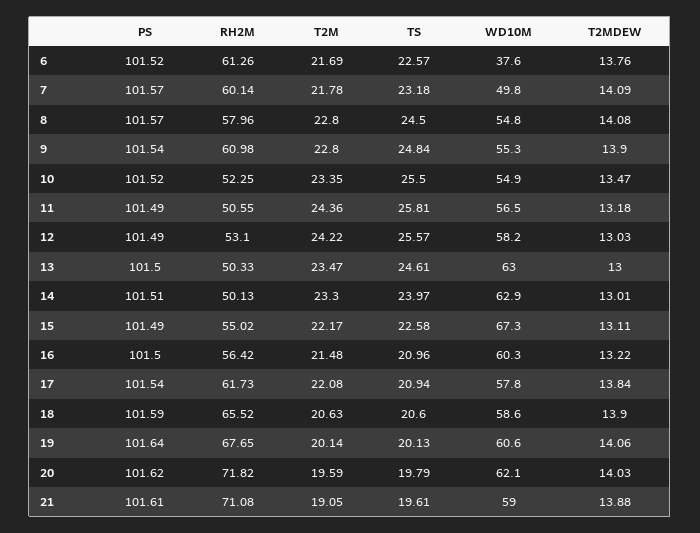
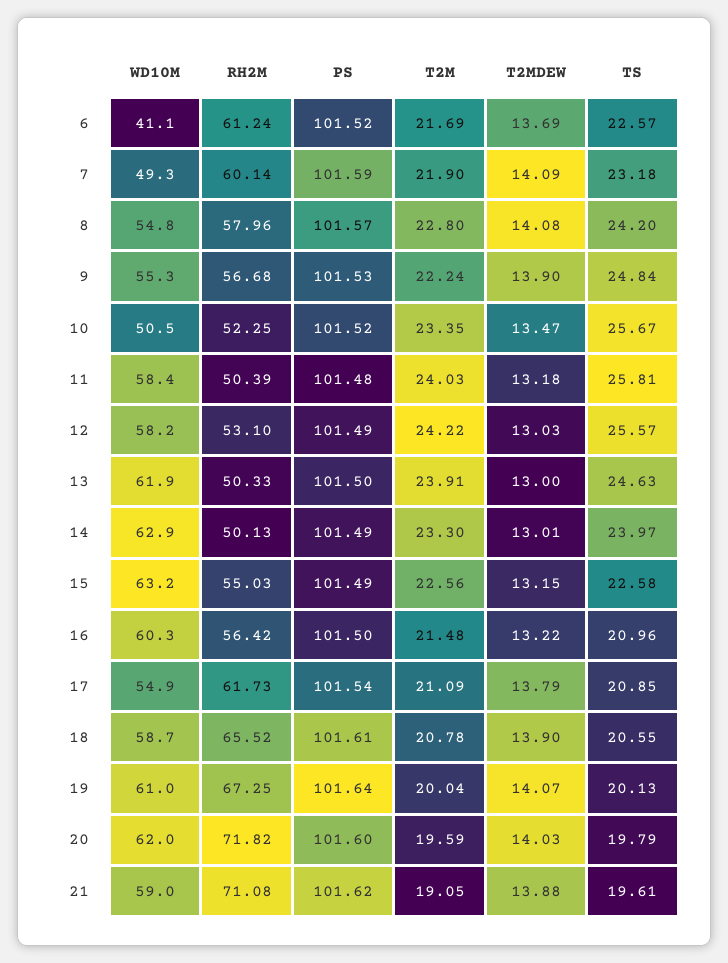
  {
    "PS": {
      "6": 101.52,
-     "7": 101.57,
+     "7": 101.59,
      "8": 101.57,
-     "9": 101.54,
+     "9": 101.53,
      "10": 101.52,
-     "11": 101.49,
+     "11": 101.48,
      "12": 101.49,
      "13": 101.5,
-     "14": 101.51,
+     "14": 101.49,
      "15": 101.49,
      "16": 101.5,
      "17": 101.54,
-     "18": 101.59,
+     "18": 101.61,
      "19": 101.64,
-     "20": 101.62,
+     "20": 101.6,
-     "21": 101.61
+     "21": 101.62
    },
    "RH2M": {
-     "6": 61.26,
+     "6": 61.24,
      "7": 60.14,
      "8": 57.96,
-     "9": 60.98,
+     "9": 56.68,
      "10": 52.25,
-     "11": 50.55,
+     "11": 50.39,
      "12": 53.1,
      "13": 50.33,
      "14": 50.13,
-     "15": 55.02,
+     "15": 55.03,
      "16": 56.42,
      "17": 61.73,
      "18": 65.52,
-     "19": 67.65,
+     "19": 67.25,
      "20": 71.82,
      "21": 71.08
    },
    "T2M": {
      "6": 21.69,
-     "7": 21.78,
+     "7": 21.9,
      "8": 22.8,
-     "9": 22.8,
+     "9": 22.24,
      "10": 23.35,
-     "11": 24.36,
+     "11": 24.03,
      "12": 24.22,
-     "13": 23.47,
+     "13": 23.91,
      "14": 23.3,
-     "15": 22.17,
+     "15": 22.56,
      "16": 21.48,
-     "17": 22.08,
+     "17": 21.09,
-     "18": 20.63,
+     "18": 20.78,
-     "19": 20.14,
+     "19": 20.04,
      "20": 19.59,
      "21": 19.05
    },
    "TS": {
      "6": 22.57,
      "7": 23.18,
-     "8": 24.5,
+     "8": 24.2,
      "9": 24.84,
-     "10": 25.5,
+     "10": 25.67,
      "11": 25.81,
      "12": 25.57,
-     "13": 24.61,
+     "13": 24.63,
      "14": 23.97,
      "15": 22.58,
      "16": 20.96,
-     "17": 20.94,
+     "17": 20.85,
-     "18": 20.6,
+     "18": 20.55,
      "19": 20.13,
      "20": 19.79,
      "21": 19.61
    },
    "WD10M": {
-     "6": 37.6,
+     "6": 41.1,
-     "7": 49.8,
+     "7": 49.3,
      "8": 54.8,
      "9": 55.3,
-     "10": 54.9,
+     "10": 50.5,
-     "11": 56.5,
+     "11": 58.4,
      "12": 58.2,
-     "13": 63,
+     "13": 61.9,
      "14": 62.9,
-     "15": 67.3,
+     "15": 63.2,
      "16": 60.3,
-     "17": 57.8,
+     "17": 54.9,
-     "18": 58.6,
+     "18": 58.7,
-     "19": 60.6,
+     "19": 61,
-     "20": 62.1,
+     "20": 62,
      "21": 59
    },
    "T2MDEW": {
-     "6": 13.76,
+     "6": 13.69,
      "7": 14.09,
      "8": 14.08,
      "9": 13.9,
      "10": 13.47,
      "11": 13.18,
      "12": 13.03,
      "13": 13,
      "14": 13.01,
-     "15": 13.11,
+     "15": 13.15,
      "16": 13.22,
-     "17": 13.84,
+     "17": 13.79,
      "18": 13.9,
-     "19": 14.06,
+     "19": 14.07,
      "20": 14.03,
      "21": 13.88
    }
  }

